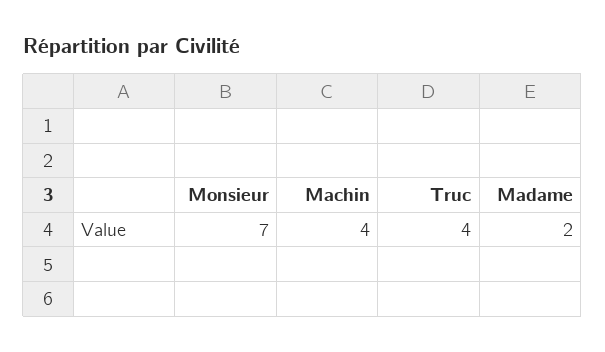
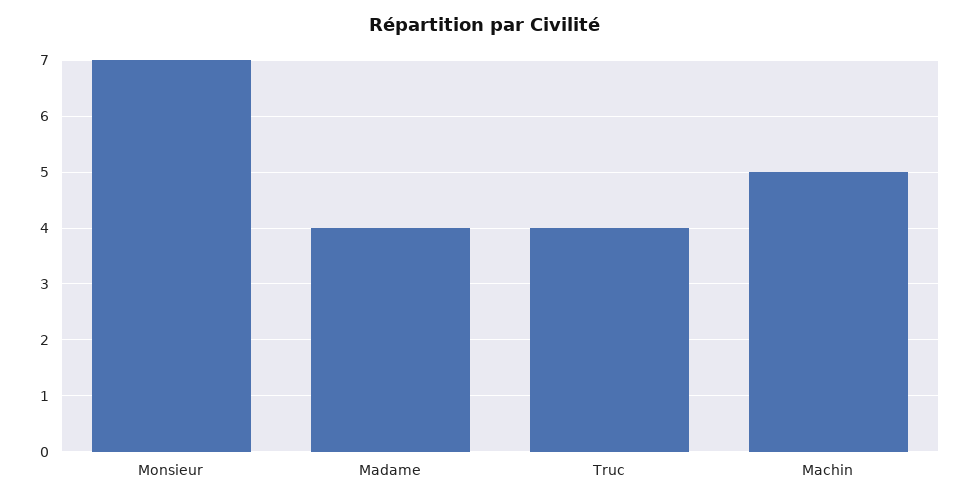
  {
    "Monsieur": 7,
-   "Machin": 4,
+   "Machin": 5,
    "Truc": 4,
-   "Madame": 2
+   "Madame": 4
  }

